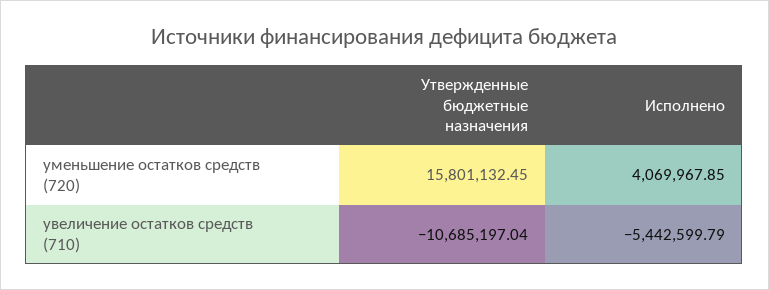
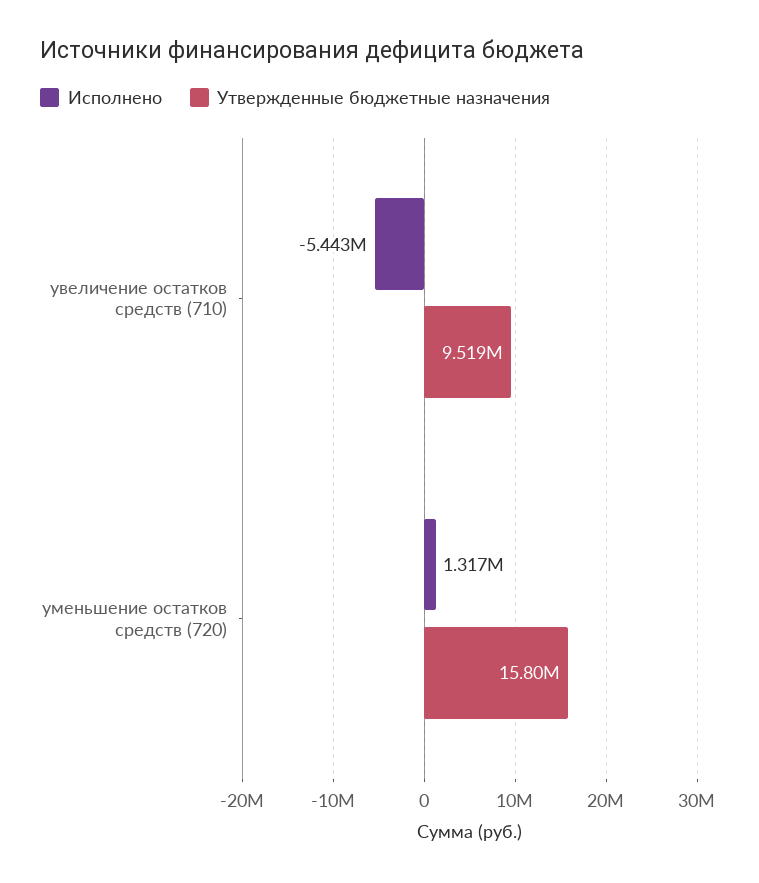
  {
    "Утвержденные бюджетные назначения": {
      "уменьшение остатков средств (720)": 15801132.45,
-     "увеличение остатков средств (710)": -10685197.04
+     "увеличение остатков средств (710)": 9519000
    },
    "Исполнено": {
-     "уменьшение остатков средств (720)": 4069967.85,
+     "уменьшение остатков средств (720)": 1317000,
      "увеличение остатков средств (710)": -5442599.79
    }
  }

